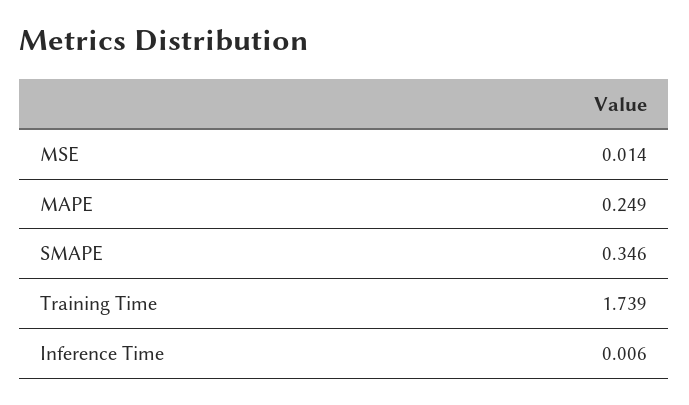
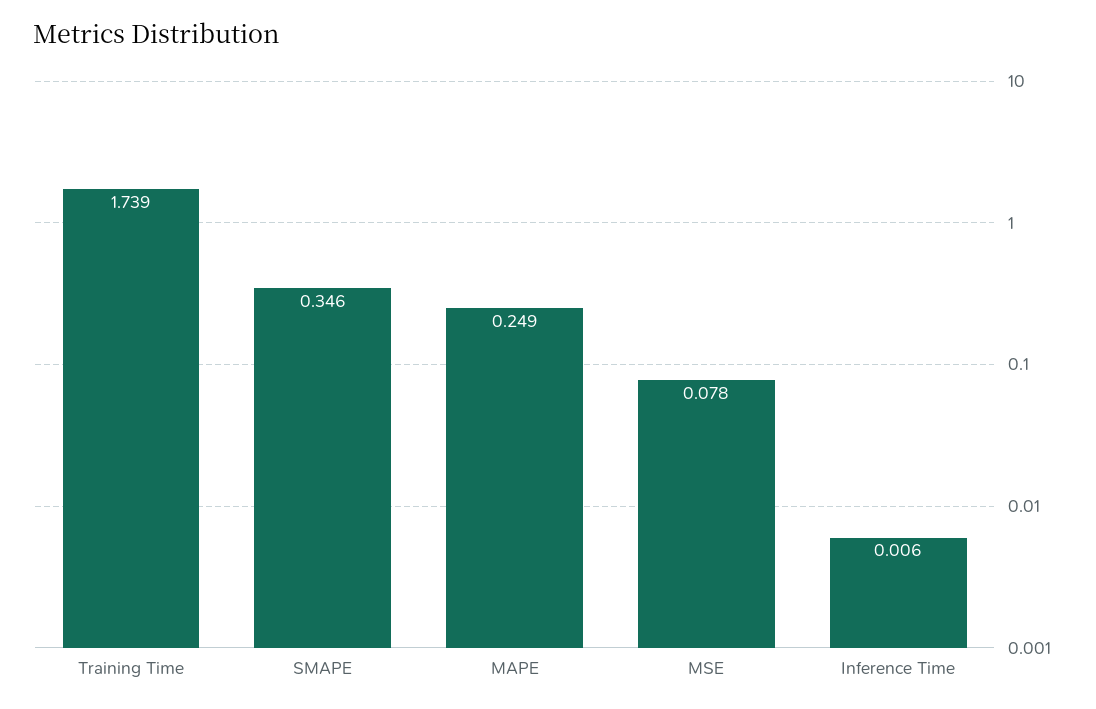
  {
-   "MSE": 0.014,
+   "MSE": 0.078,
    "MAPE": 0.249,
    "SMAPE": 0.346,
    "Training Time": 1.739,
    "Inference Time": 0.006
  }

